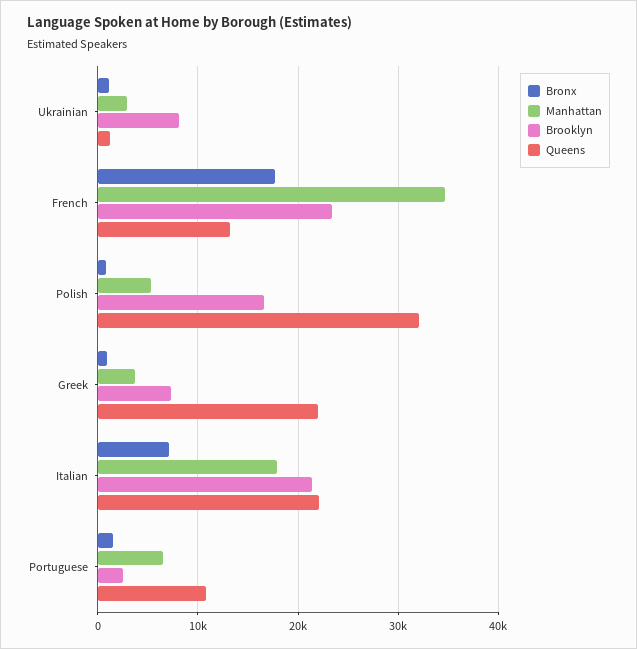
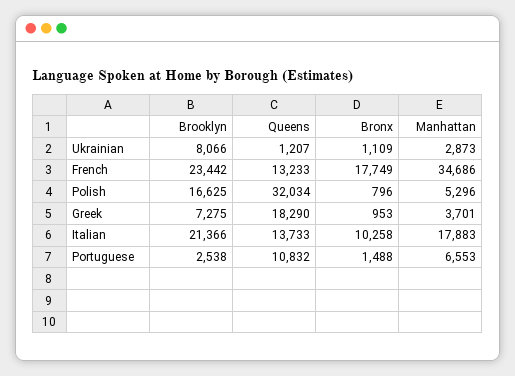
  {
    "Bronx": {
      "Ukrainian": 1109,
      "French": 17749,
      "Polish": 796,
      "Greek": 953,
-     "Italian": 7000,
+     "Italian": 10258,
      "Portuguese": 1488
    },
    "Manhattan": {
      "Ukrainian": 2873,
      "French": 34686,
      "Polish": 5296,
      "Greek": 3701,
      "Italian": 17883,
      "Portuguese": 6553
    },
    "Brooklyn": {
      "Ukrainian": 8066,
      "French": 23442,
      "Polish": 16625,
      "Greek": 7275,
      "Italian": 21366,
      "Portuguese": 2538
    },
    "Queens": {
      "Ukrainian": 1207,
      "French": 13233,
      "Polish": 32034,
-     "Greek": 22000,
+     "Greek": 18290,
-     "Italian": 22000,
+     "Italian": 13733,
      "Portuguese": 10832
    }
  }

